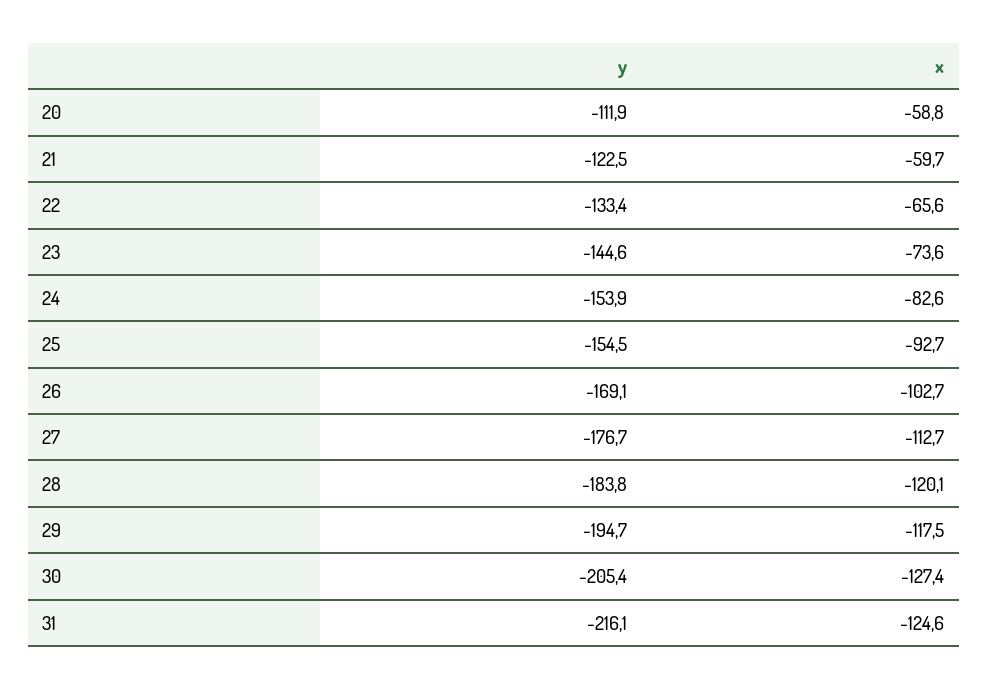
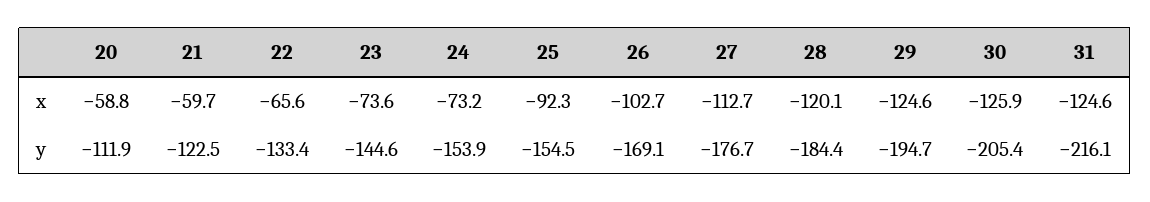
  {
    "y": {
      "20": -111.9,
      "21": -122.5,
      "22": -133.4,
      "23": -144.6,
      "24": -153.9,
      "25": -154.5,
      "26": -169.1,
      "27": -176.7,
-     "28": -183.8,
+     "28": -184.4,
      "29": -194.7,
      "30": -205.4,
      "31": -216.1
    },
    "x": {
      "20": -58.8,
      "21": -59.7,
      "22": -65.6,
      "23": -73.6,
-     "24": -82.6,
+     "24": -73.2,
-     "25": -92.7,
+     "25": -92.3,
      "26": -102.7,
      "27": -112.7,
      "28": -120.1,
-     "29": -117.5,
+     "29": -124.6,
-     "30": -127.4,
+     "30": -125.9,
      "31": -124.6
    }
  }

